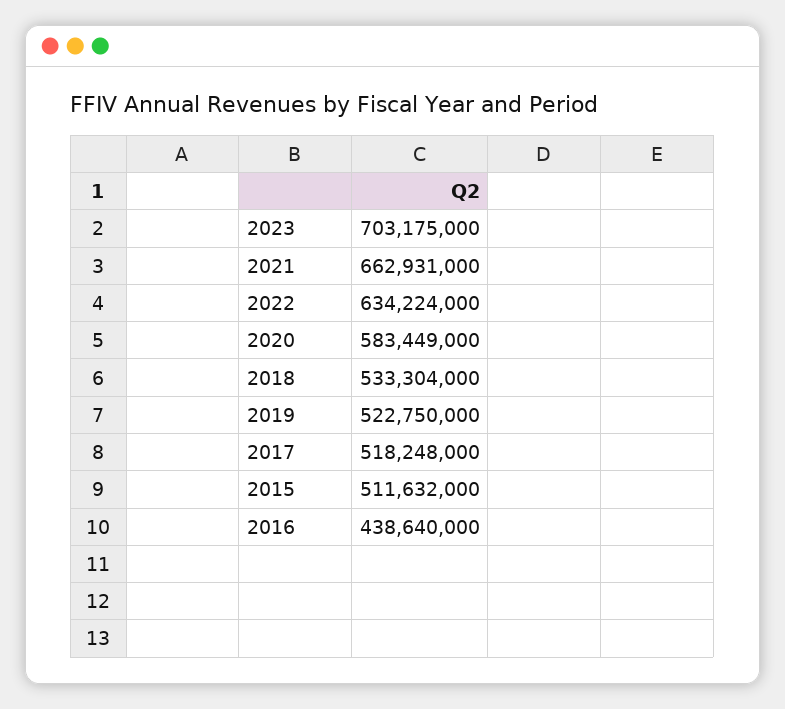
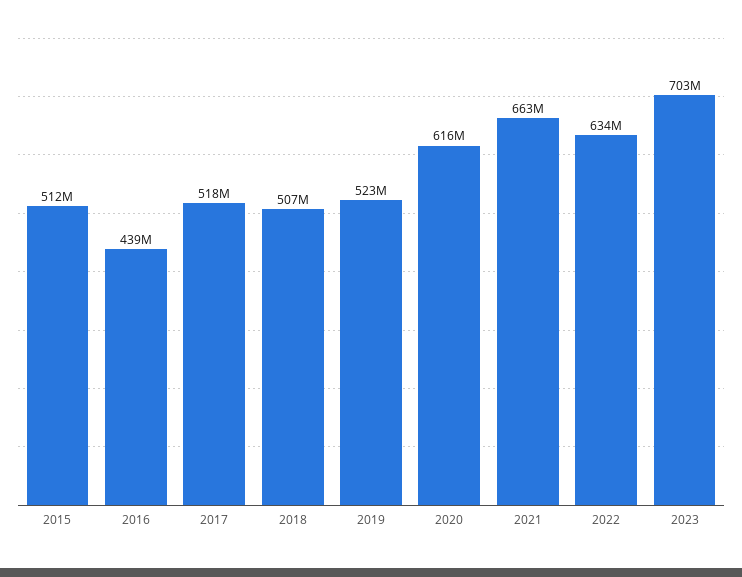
  {
    "2023": 703175000,
    "2021": 662931000,
    "2022": 634224000,
-   "2020": 583449000,
+   "2020": 616000000,
-   "2018": 533304000,
+   "2018": 507000000,
    "2019": 522750000,
    "2017": 518248000,
    "2015": 511632000,
    "2016": 438640000
  }

